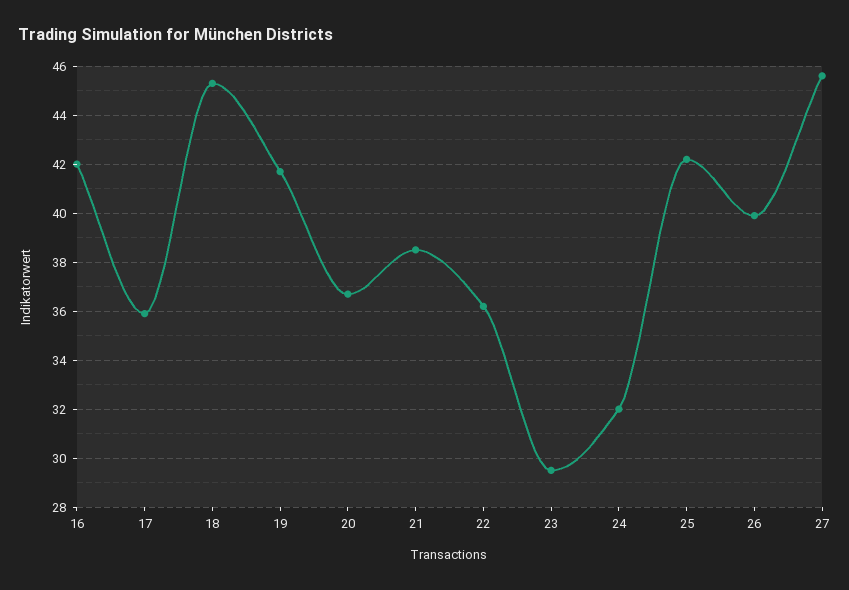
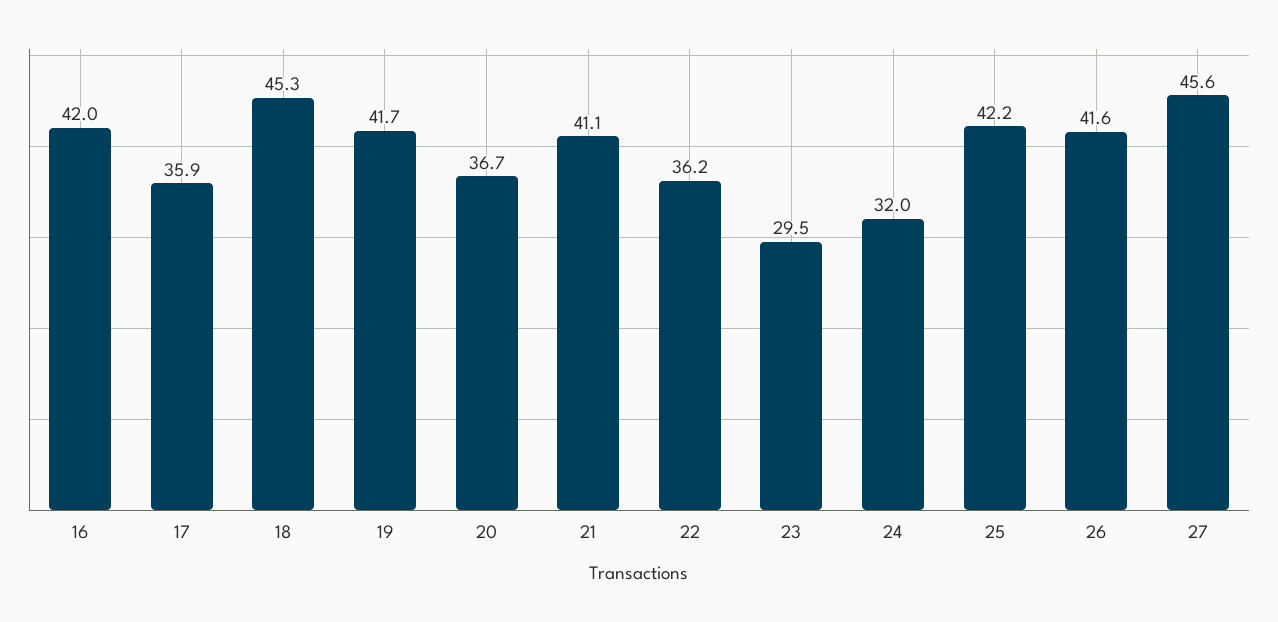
  {
    "16": 42,
    "17": 35.9,
    "18": 45.3,
    "19": 41.7,
    "20": 36.7,
-   "21": 38.5,
+   "21": 41.1,
    "22": 36.2,
    "23": 29.5,
    "24": 32,
    "25": 42.2,
-   "26": 40,
+   "26": 41.6,
    "27": 45.6
  }

